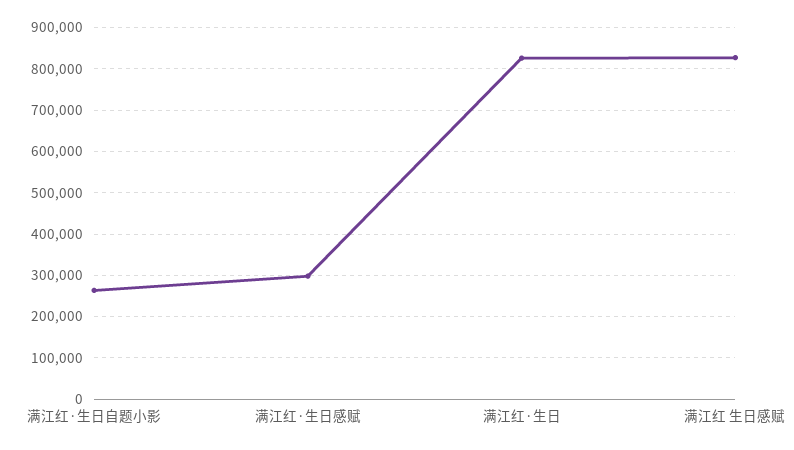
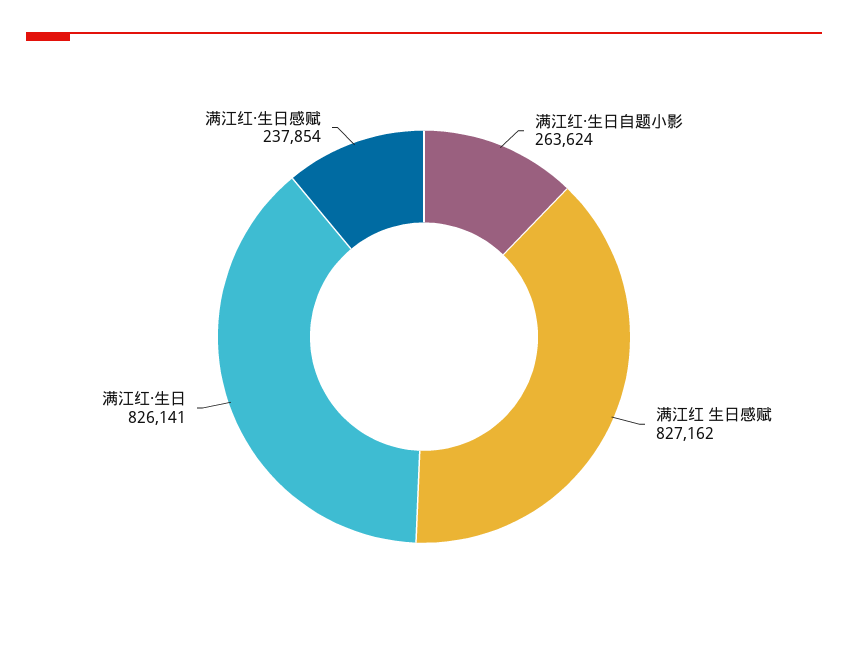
  {
    "满江红·生日自题小影": 263624,
-   "满江红·生日感赋": 300000,
+   "满江红·生日感赋": 237854,
    "满江红·生日": 826141,
    "满江红 生日感赋": 827162
  }

